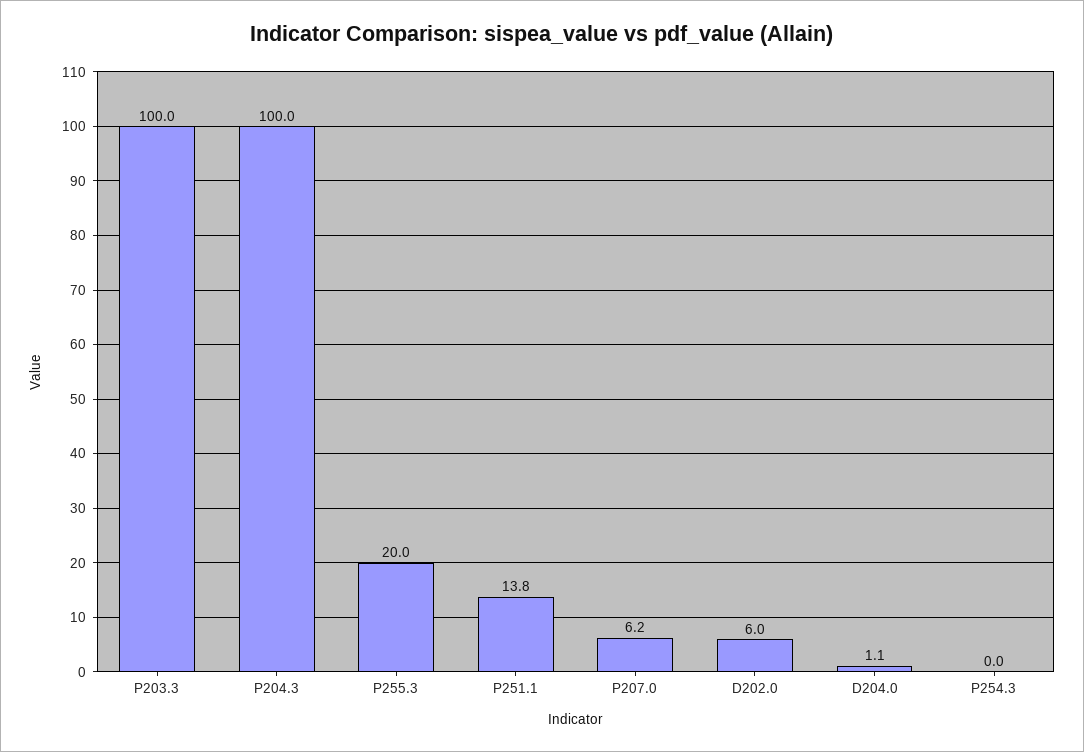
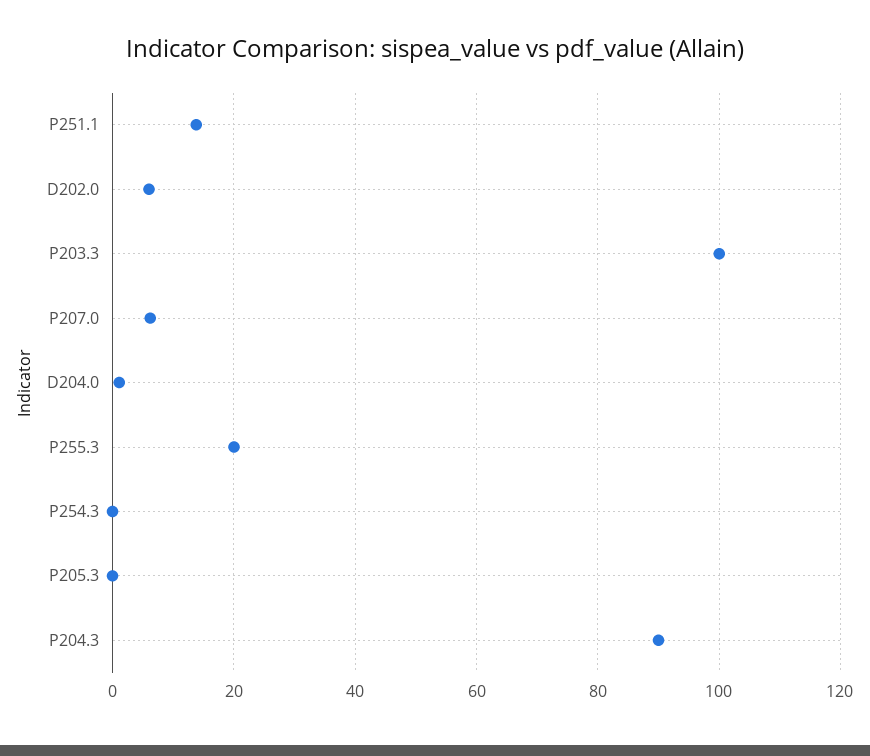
  {
    "P203.3": 100,
-   "P204.3": 100,
+   "P204.3": 90,
    "P255.3": 20,
    "P251.1": 13.8,
    "P207.0": 6.2,
    "D202.0": 6,
    "D204.0": 1.1,
-   "P254.3": 0
+   "P254.3": 0,
+   "P205.3": 0
  }

